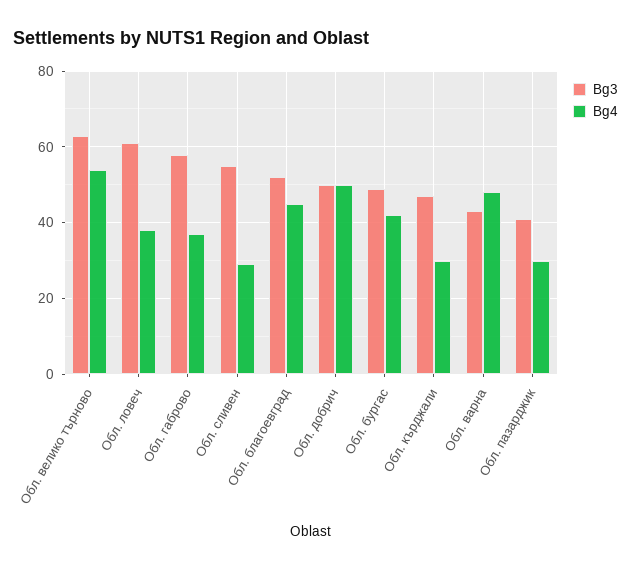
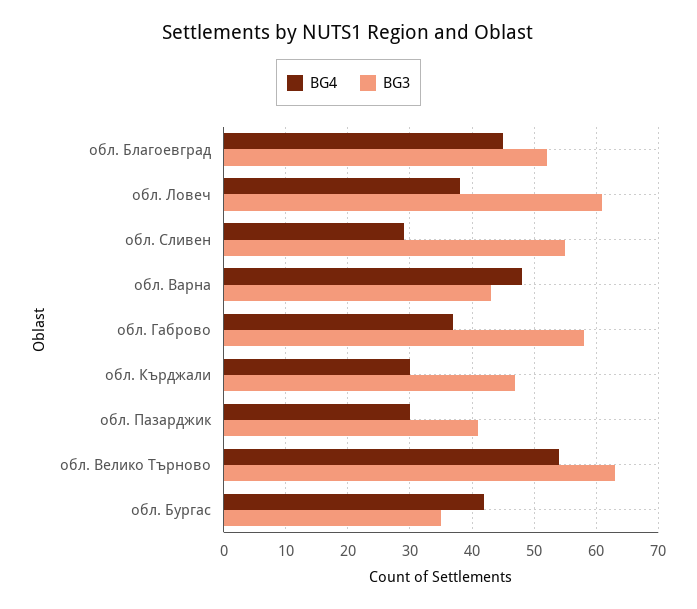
  {
    "Bg3": {
      "Обл. велико търново": 63,
      "Обл. ловеч": 61,
      "Обл. габрово": 58,
      "Обл. сливен": 55,
      "Обл. благоевград": 52,
-     "Обл. добрич": 50,
-     "Обл. бургас": 50,
+     "Обл. бургас": 35,
      "Обл. кърджали": 47,
      "Обл. варна": 43,
      "Обл. пазарджик": 41
    },
    "Bg4": {
      "Обл. велико търново": 54,
      "Обл. ловеч": 38,
      "Обл. габрово": 37,
      "Обл. сливен": 29,
      "Обл. благоевград": 45,
-     "Обл. добрич": 50,
      "Обл. бургас": 42,
      "Обл. кърджали": 30,
      "Обл. варна": 48,
      "Обл. пазарджик": 30
    }
  }

